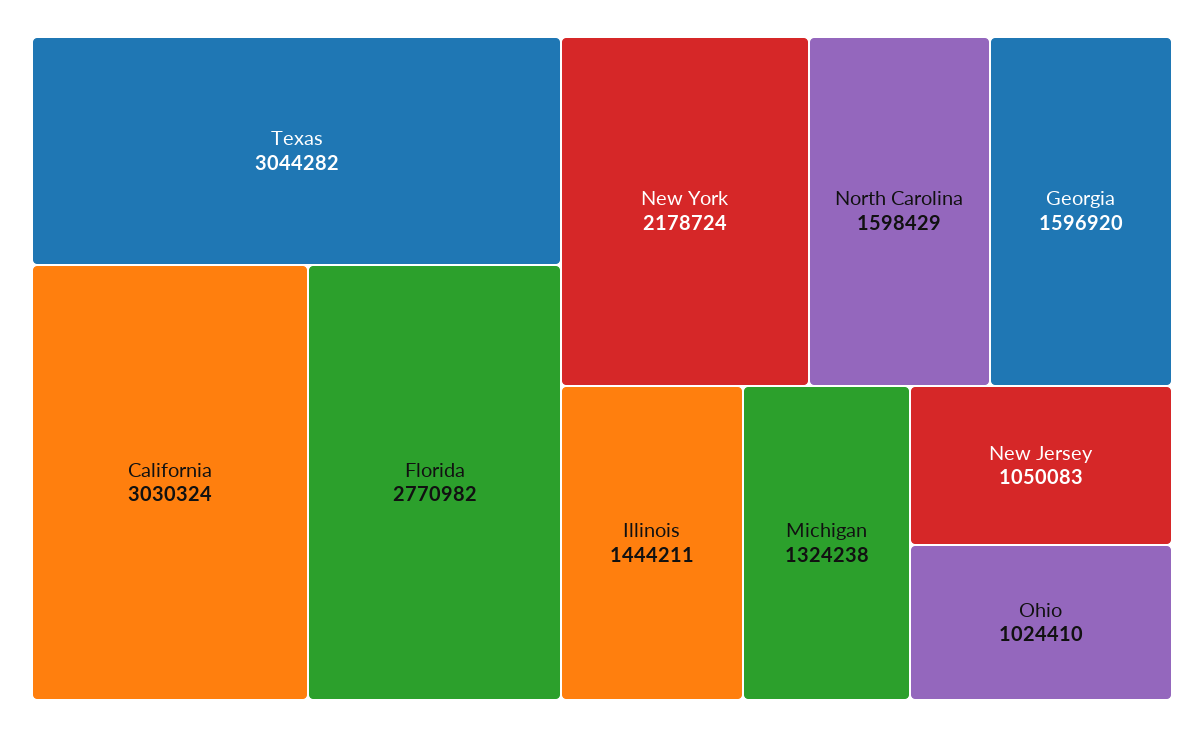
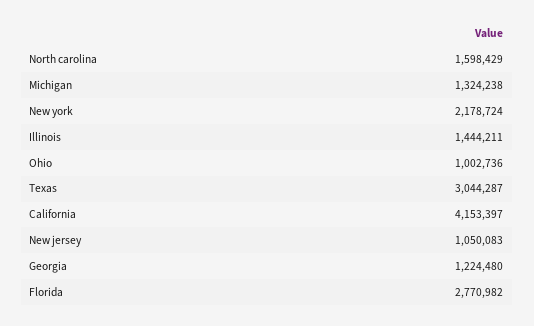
  {
-   "Texas": 3044282,
+   "Texas": 3044287,
-   "California": 3030324,
+   "California": 4153397,
    "Florida": 2770982,
    "New York": 2178724,
    "North Carolina": 1598429,
-   "Georgia": 1596920,
+   "Georgia": 1224480,
    "Illinois": 1444211,
    "Michigan": 1324238,
    "New Jersey": 1050083,
-   "Ohio": 1024410
+   "Ohio": 1002736
  }

